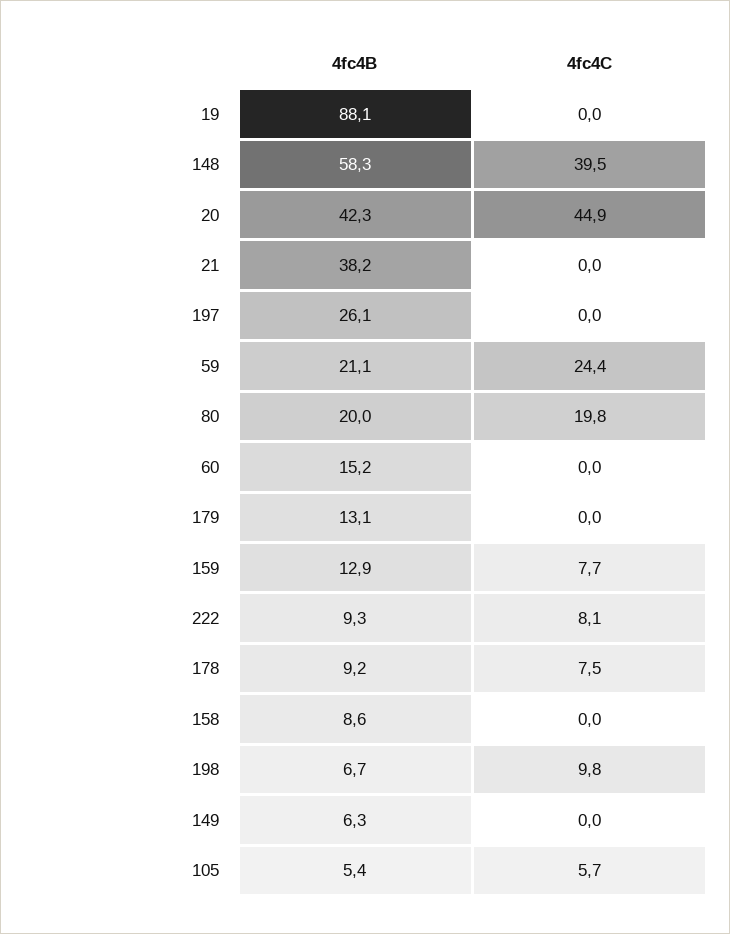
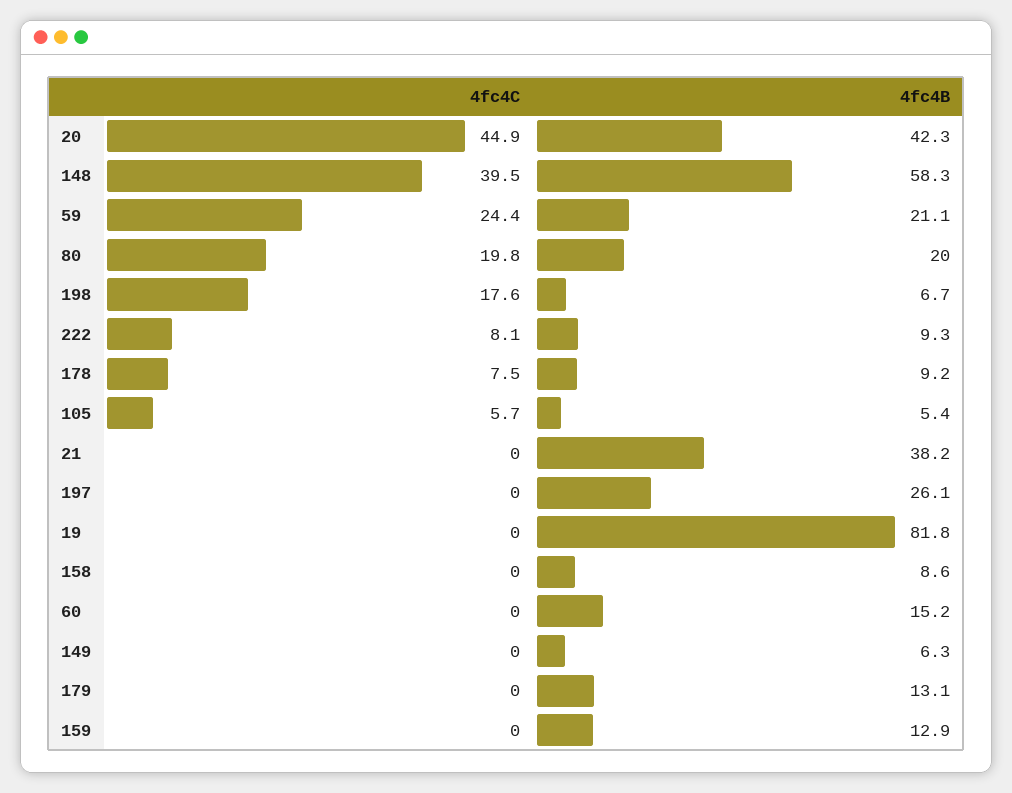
  {
    "4fc4B": {
-     "19": 88.1,
+     "19": 81.8,
      "148": 58.3,
      "20": 42.3,
      "21": 38.2,
      "197": 26.1,
      "59": 21.1,
      "80": 20,
      "60": 15.2,
      "179": 13.1,
      "159": 12.9,
      "222": 9.3,
      "178": 9.2,
      "158": 8.6,
      "198": 6.7,
      "149": 6.3,
      "105": 5.4
    },
    "4fc4C": {
      "19": 0,
      "148": 39.5,
      "20": 44.9,
      "21": 0,
      "197": 0,
      "59": 24.4,
      "80": 19.8,
      "60": 0,
      "179": 0,
-     "159": 7.7,
+     "159": 0,
      "222": 8.1,
      "178": 7.5,
      "158": 0,
-     "198": 9.8,
+     "198": 17.6,
      "149": 0,
      "105": 5.7
    }
  }

